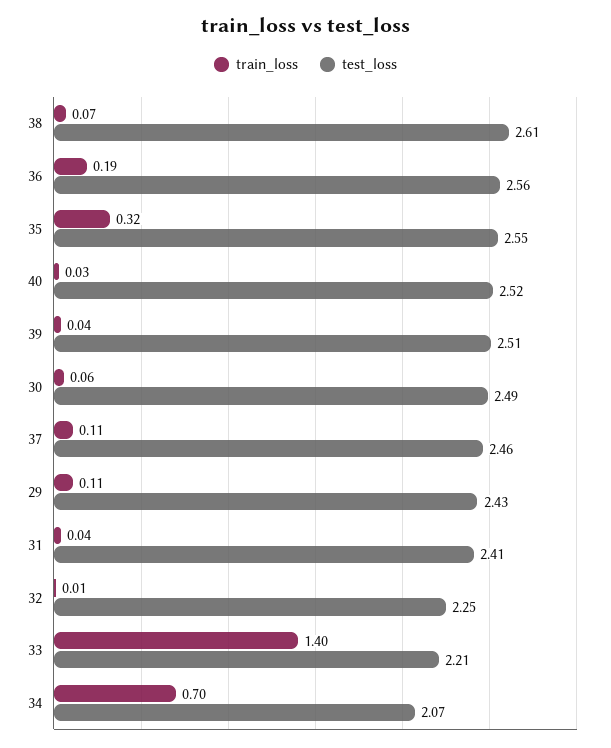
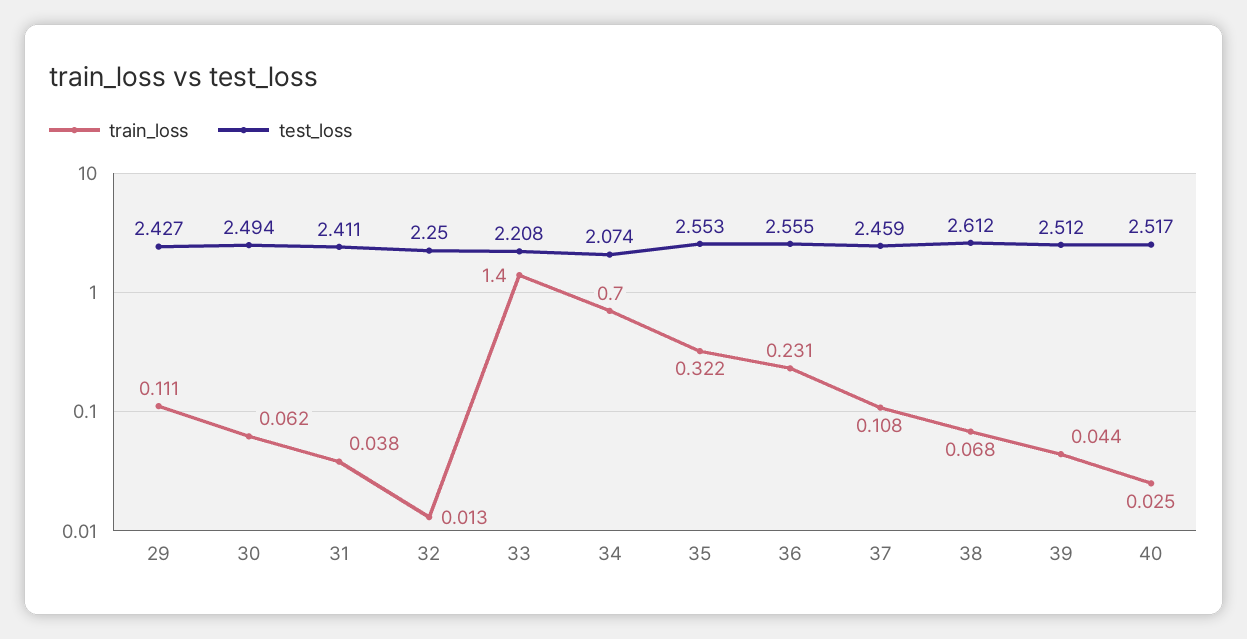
  {
    "train_loss": {
      "38": 0.068,
-     "36": 0.19,
+     "36": 0.231,
      "35": 0.322,
      "40": 0.025,
      "39": 0.044,
      "30": 0.062,
      "37": 0.108,
      "29": 0.111,
      "31": 0.038,
      "32": 0.013,
      "33": 1.4,
      "34": 0.7
    },
    "test_loss": {
      "38": 2.612,
      "36": 2.555,
      "35": 2.553,
      "40": 2.517,
      "39": 2.512,
      "30": 2.494,
      "37": 2.459,
      "29": 2.427,
      "31": 2.411,
      "32": 2.25,
      "33": 2.208,
      "34": 2.074
    }
  }

